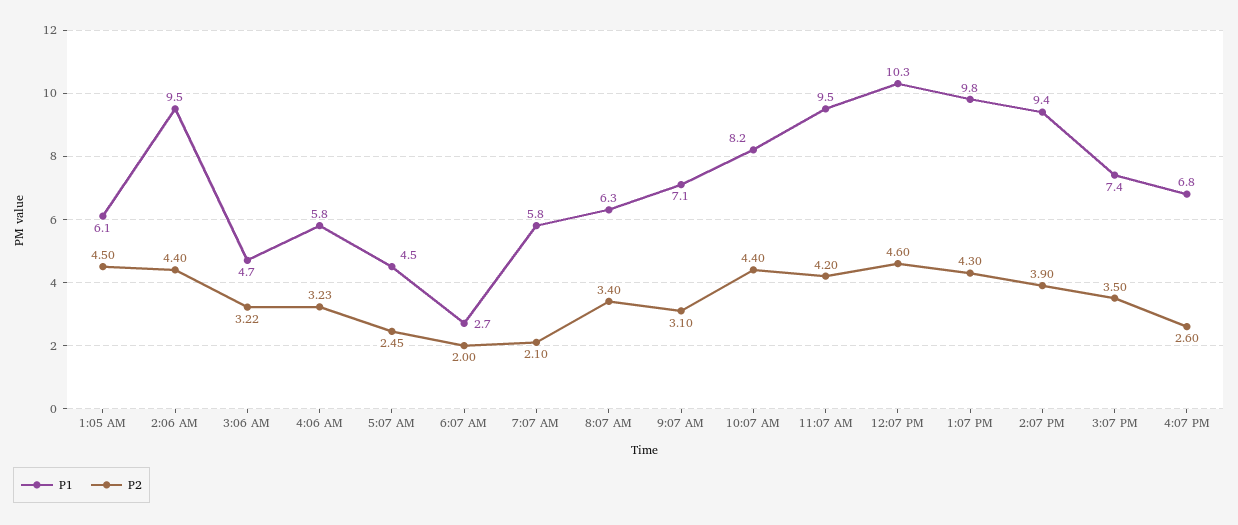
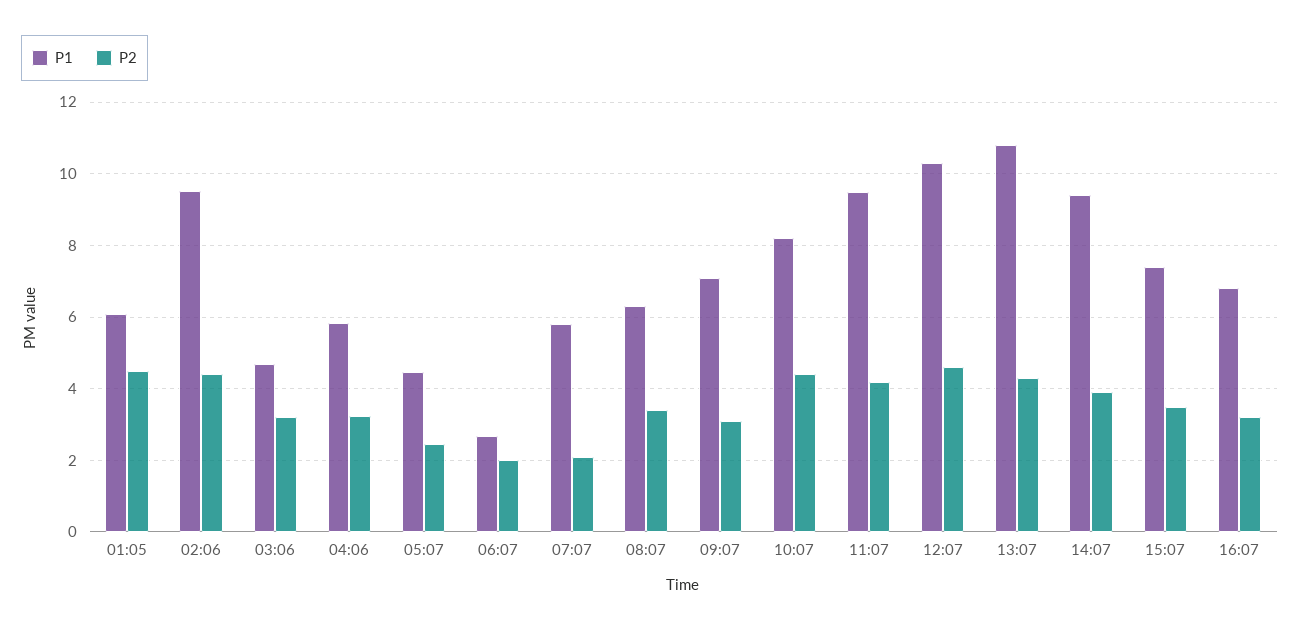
  {
    "P1": {
      "1:05 AM": 6.1,
      "2:06 AM": 9.5,
      "3:06 AM": 4.7,
      "4:06 AM": 5.8,
      "5:07 AM": 4.5,
      "6:07 AM": 2.7,
      "7:07 AM": 5.8,
      "8:07 AM": 6.3,
      "9:07 AM": 7.1,
      "10:07 AM": 8.2,
      "11:07 AM": 9.5,
      "12:07 PM": 10.3,
-     "1:07 PM": 9.8,
+     "1:07 PM": 10.8,
      "2:07 PM": 9.4,
      "3:07 PM": 7.4,
      "4:07 PM": 6.8
    },
    "P2": {
      "1:05 AM": 4.5,
      "2:06 AM": 4.4,
      "3:06 AM": 3.22,
      "4:06 AM": 3.23,
      "5:07 AM": 2.45,
      "6:07 AM": 2,
      "7:07 AM": 2.1,
      "8:07 AM": 3.4,
      "9:07 AM": 3.1,
      "10:07 AM": 4.4,
      "11:07 AM": 4.2,
      "12:07 PM": 4.6,
      "1:07 PM": 4.3,
      "2:07 PM": 3.9,
      "3:07 PM": 3.5,
-     "4:07 PM": 2.6
+     "4:07 PM": 3.2
    }
  }

